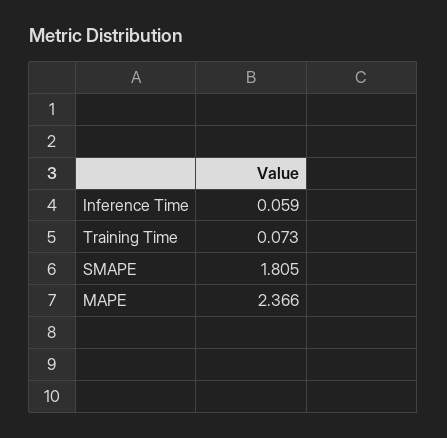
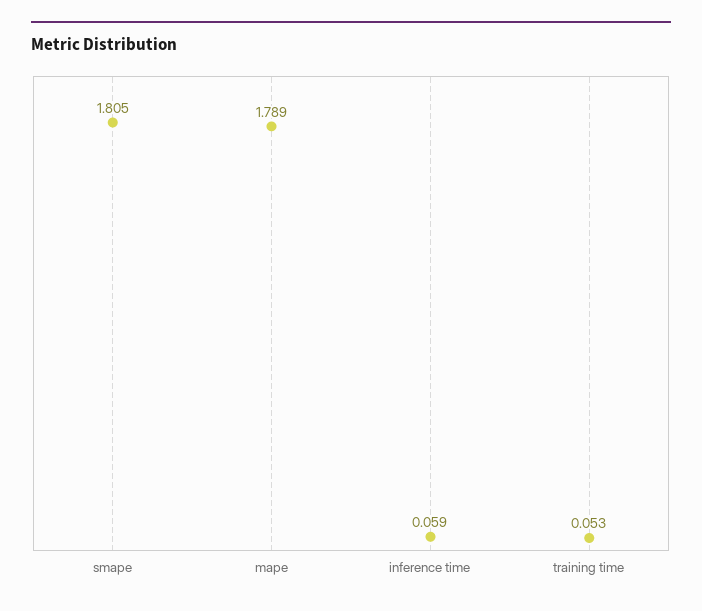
  {
    "Inference Time": 0.059,
-   "Training Time": 0.073,
+   "Training Time": 0.053,
    "SMAPE": 1.805,
-   "MAPE": 2.366
+   "MAPE": 1.789
  }

